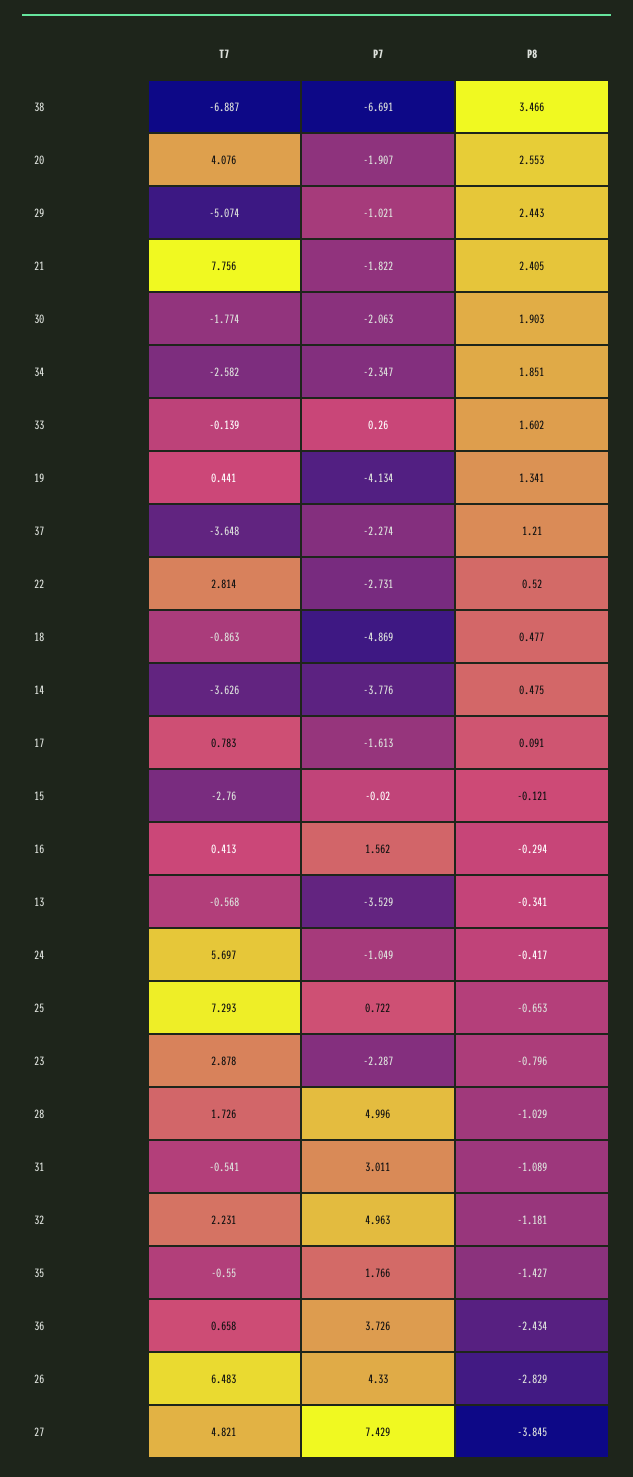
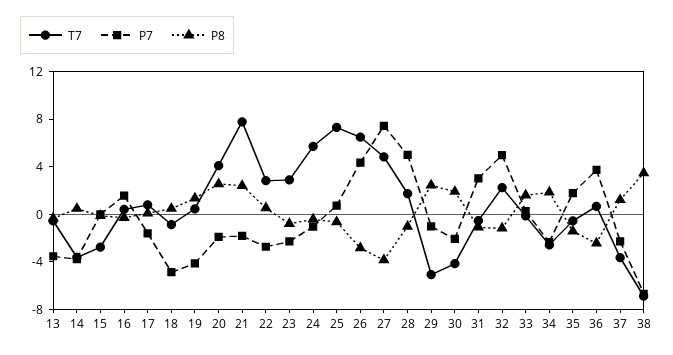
  {
    "T7": {
      "38": -6.887,
      "20": 4.076,
      "29": -5.074,
      "21": 7.756,
-     "30": -1.774,
+     "30": -4,
      "34": -2.582,
      "33": -0.139,
      "19": 0.441,
      "37": -3.648,
      "22": 2.814,
      "18": -0.863,
      "14": -3.626,
      "17": 0.783,
      "15": -2.76,
      "16": 0.413,
      "13": -0.568,
      "24": 5.697,
      "25": 7.293,
      "23": 2.878,
      "28": 1.726,
      "31": -0.541,
      "32": 2.231,
      "35": -0.55,
      "36": 0.658,
      "26": 6.483,
      "27": 4.821
    },
    "P7": {
      "38": -6.691,
      "20": -1.907,
      "29": -1.021,
      "21": -1.822,
      "30": -2.063,
      "34": -2.347,
      "33": 0.26,
      "19": -4.134,
      "37": -2.274,
      "22": -2.731,
      "18": -4.869,
      "14": -3.776,
      "17": -1.613,
      "15": -0.02,
      "16": 1.562,
      "13": -3.529,
      "24": -1.049,
      "25": 0.722,
      "23": -2.287,
      "28": 4.996,
      "31": 3.011,
      "32": 4.963,
      "35": 1.766,
      "36": 3.726,
      "26": 4.33,
      "27": 7.429
    },
    "P8": {
      "38": 3.466,
      "20": 2.553,
      "29": 2.443,
      "21": 2.405,
      "30": 1.903,
      "34": 1.851,
      "33": 1.602,
      "19": 1.341,
      "37": 1.21,
      "22": 0.52,
      "18": 0.477,
      "14": 0.475,
      "17": 0.091,
      "15": -0.121,
      "16": -0.294,
      "13": -0.341,
      "24": -0.417,
      "25": -0.653,
      "23": -0.796,
      "28": -1.029,
      "31": -1.089,
      "32": -1.181,
      "35": -1.427,
      "36": -2.434,
      "26": -2.829,
      "27": -3.845
    }
  }

